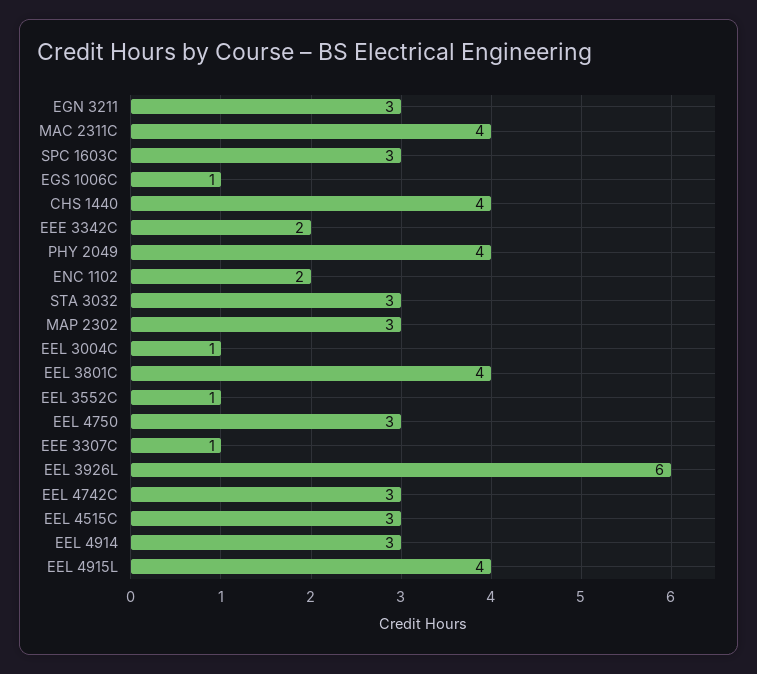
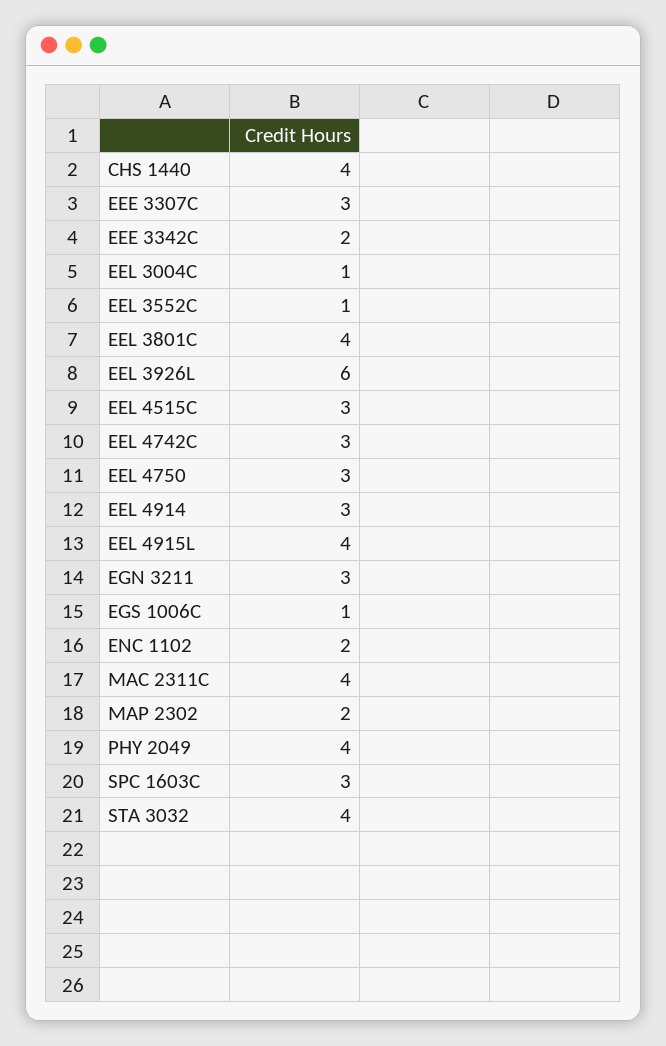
  {
    "EGN 3211": 3,
    "MAC 2311C": 4,
    "SPC 1603C": 3,
    "EGS 1006C": 1,
    "CHS 1440": 4,
    "EEE 3342C": 2,
    "PHY 2049": 4,
    "ENC 1102": 2,
-   "STA 3032": 3,
+   "STA 3032": 4,
-   "MAP 2302": 3,
+   "MAP 2302": 2,
    "EEL 3004C": 1,
    "EEL 3801C": 4,
    "EEL 3552C": 1,
    "EEL 4750": 3,
-   "EEE 3307C": 1,
+   "EEE 3307C": 3,
    "EEL 3926L": 6,
    "EEL 4742C": 3,
    "EEL 4515C": 3,
    "EEL 4914": 3,
    "EEL 4915L": 4
  }

